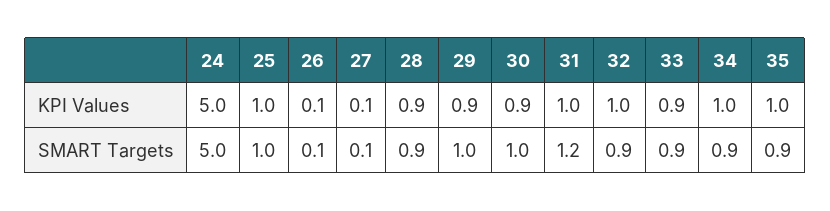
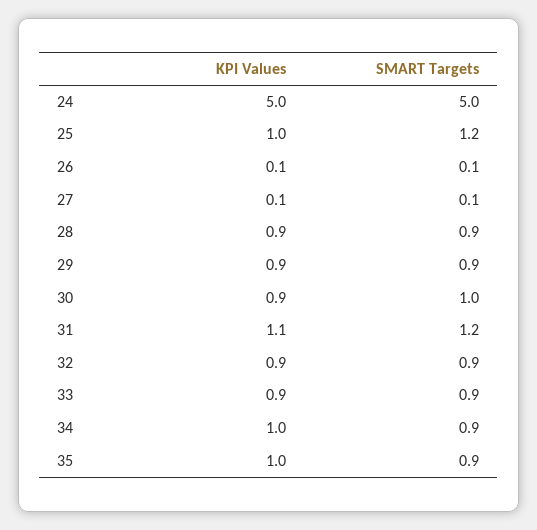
  {
    "24": {
      "KPI Values": 5,
      "SMART Targets": 5
    },
    "25": {
      "KPI Values": 1,
-     "SMART Targets": 1
+     "SMART Targets": 1.2
    },
    "26": {
      "KPI Values": 0.1,
      "SMART Targets": 0.1
    },
    "27": {
      "KPI Values": 0.1,
      "SMART Targets": 0.1
    },
    "28": {
      "KPI Values": 0.9,
      "SMART Targets": 0.9
    },
    "29": {
      "KPI Values": 0.9,
-     "SMART Targets": 1
+     "SMART Targets": 0.9
    },
    "30": {
      "KPI Values": 0.9,
      "SMART Targets": 1
    },
    "31": {
-     "KPI Values": 1,
+     "KPI Values": 1.1,
      "SMART Targets": 1.2
    },
    "32": {
-     "KPI Values": 1,
+     "KPI Values": 0.9,
      "SMART Targets": 0.9
    },
    "33": {
      "KPI Values": 0.9,
      "SMART Targets": 0.9
    },
    "34": {
      "KPI Values": 1,
      "SMART Targets": 0.9
    },
    "35": {
      "KPI Values": 1,
      "SMART Targets": 0.9
    }
  }

